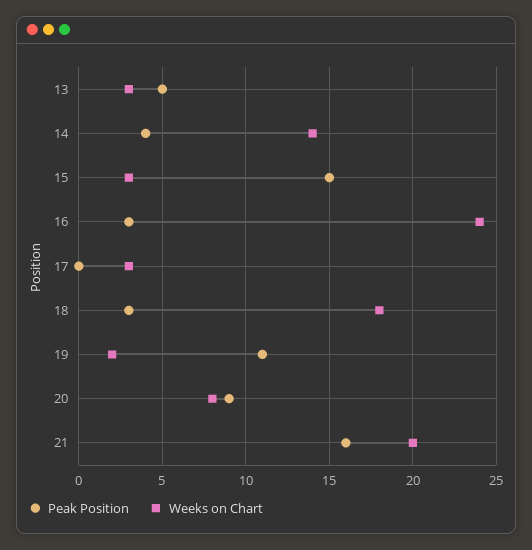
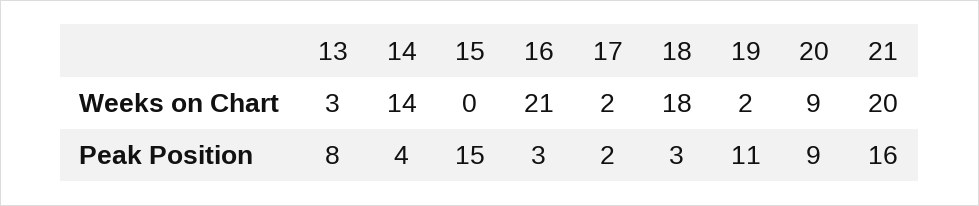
  {
    "Peak Position": {
-     "13": 5,
+     "13": 8,
      "14": 4,
      "15": 15,
      "16": 3,
-     "17": 0,
+     "17": 2,
      "18": 3,
      "19": 11,
      "20": 9,
      "21": 16
    },
    "Weeks on Chart": {
      "13": 3,
      "14": 14,
-     "15": 3,
+     "15": 0,
-     "16": 24,
+     "16": 21,
-     "17": 3,
+     "17": 2,
      "18": 18,
      "19": 2,
-     "20": 8,
+     "20": 9,
      "21": 20
    }
  }

